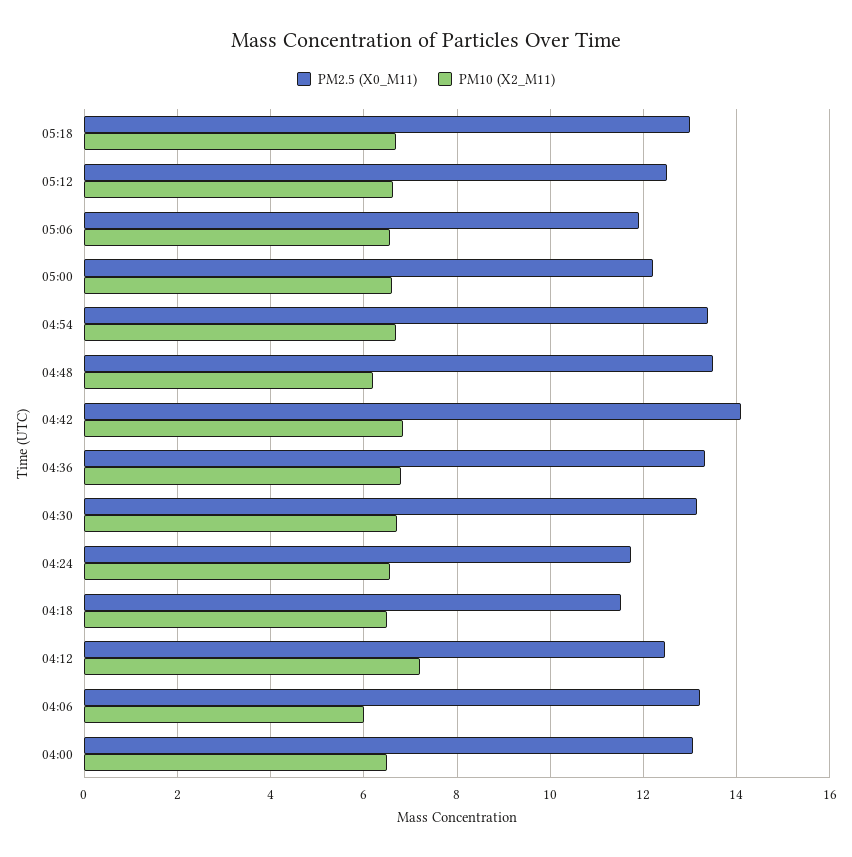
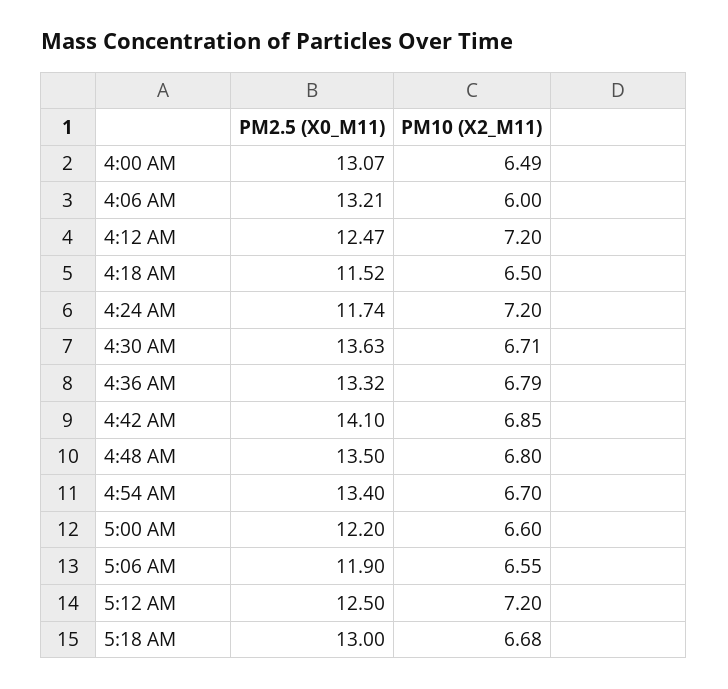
  {
    "PM2.5 (X0_M11)": {
      "05:18": 13,
      "05:12": 12.5,
      "05:06": 11.9,
      "05:00": 12.2,
      "04:54": 13.4,
      "04:48": 13.5,
      "04:42": 14.1,
      "04:36": 13.32,
-     "04:30": 13.2,
+     "04:30": 13.63,
      "04:24": 11.74,
      "04:18": 11.52,
      "04:12": 12.47,
      "04:06": 13.21,
      "04:00": 13.07
    },
    "PM10 (X2_M11)": {
      "05:18": 6.68,
-     "05:12": 6.6,
+     "05:12": 7.2,
      "05:06": 6.55,
      "05:00": 6.6,
      "04:54": 6.7,
-     "04:48": 6.2,
+     "04:48": 6.8,
      "04:42": 6.85,
      "04:36": 6.79,
      "04:30": 6.71,
-     "04:24": 6.6,
+     "04:24": 7.2,
      "04:18": 6.5,
      "04:12": 7.2,
      "04:06": 6,
      "04:00": 6.49
    }
  }

